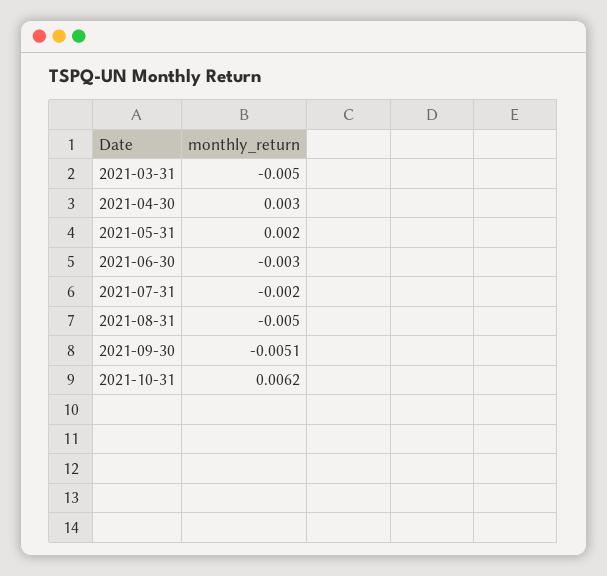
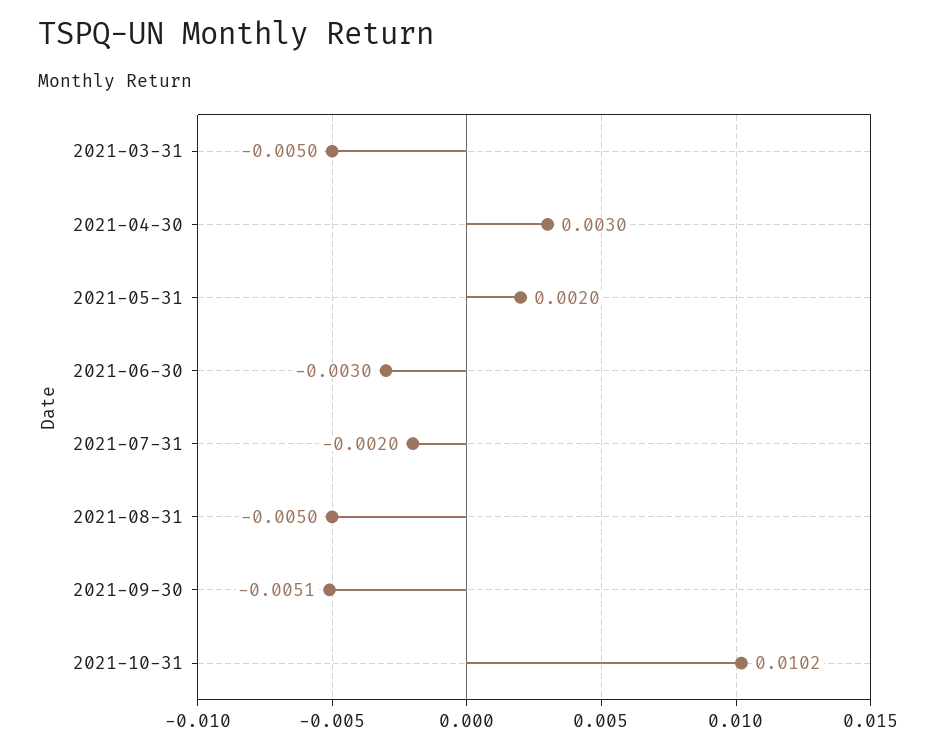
  {
    "2021-03-31": -0.005,
    "2021-04-30": 0.003,
    "2021-05-31": 0.002,
    "2021-06-30": -0.003,
    "2021-07-31": -0.002,
    "2021-08-31": -0.005,
    "2021-09-30": -0.0051,
-   "2021-10-31": 0.0062
+   "2021-10-31": 0.0102
  }

